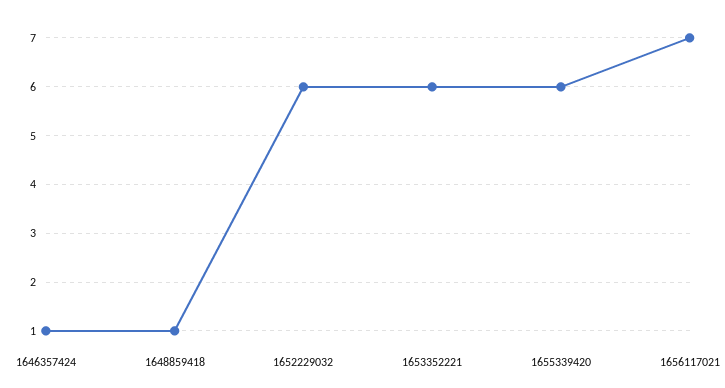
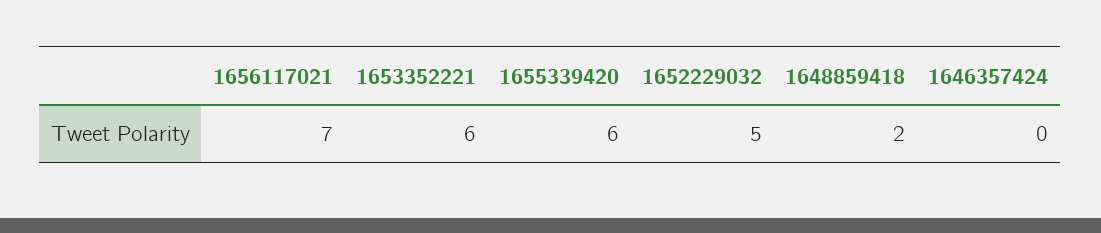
  {
-   "1646357424": 1,
+   "1646357424": 0,
-   "1648859418": 1,
+   "1648859418": 2,
-   "1652229032": 6,
+   "1652229032": 5,
    "1653352221": 6,
    "1655339420": 6,
    "1656117021": 7
  }

